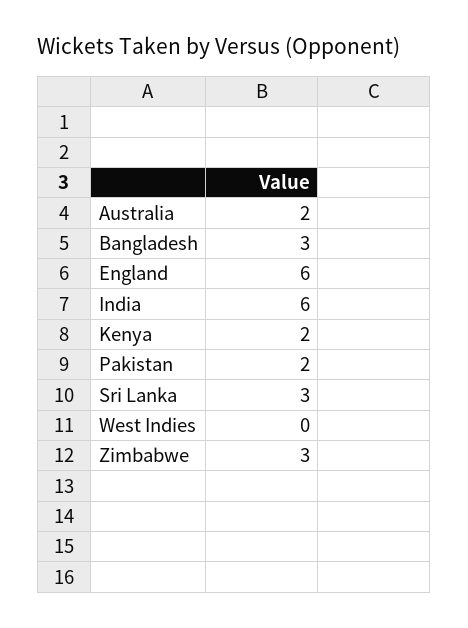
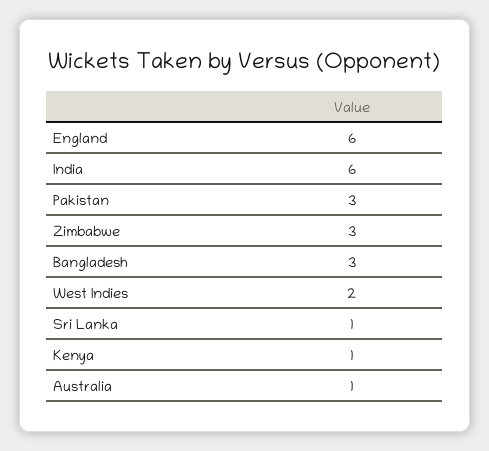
  {
-   "Australia": 2,
+   "Australia": 1,
    "Bangladesh": 3,
    "England": 6,
    "India": 6,
-   "Kenya": 2,
+   "Kenya": 1,
-   "Pakistan": 2,
+   "Pakistan": 3,
-   "Sri Lanka": 3,
+   "Sri Lanka": 1,
-   "West Indies": 0,
+   "West Indies": 2,
    "Zimbabwe": 3
  }

